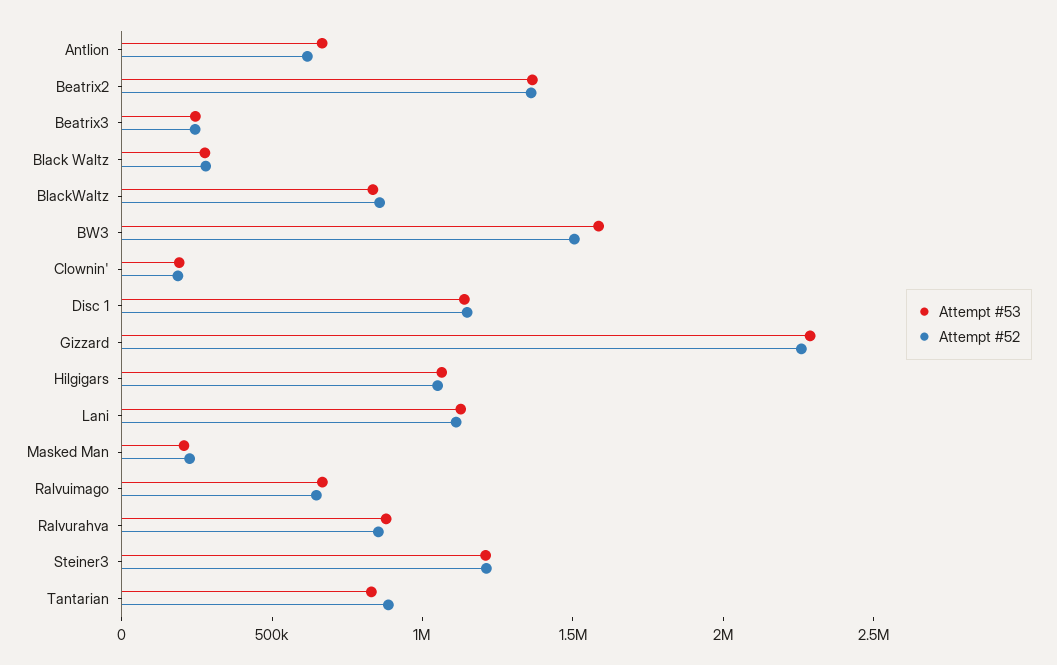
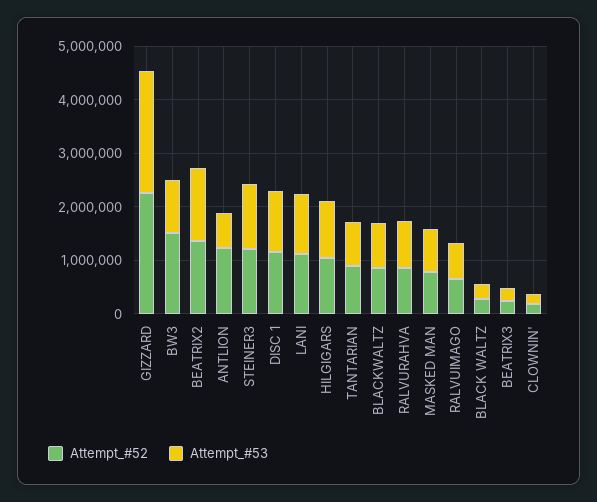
  {
    "Attempt #53": {
      "Antlion": 700000,
      "Beatrix2": 1400000,
      "Beatrix3": 200000,
      "Black Waltz": 300000,
      "BlackWaltz": 800000,
-     "BW3": 1600000,
+     "BW3": 1000000,
      "Clownin'": 200000,
      "Disc 1": 1100000,
      "Gizzard": 2300000,
      "Hilgigars": 1100000,
      "Lani": 1100000,
-     "Masked Man": 200000,
+     "Masked Man": 800000,
      "Ralvuimago": 700000,
      "Ralvurahva": 900000,
      "Steiner3": 1200000,
      "Tantarian": 800000
    },
    "Attempt #52": {
-     "Antlion": 600000,
+     "Antlion": 1200000,
      "Beatrix2": 1400000,
      "Beatrix3": 200000,
      "Black Waltz": 300000,
      "BlackWaltz": 900000,
      "BW3": 1500000,
      "Clownin'": 200000,
      "Disc 1": 1100000,
      "Gizzard": 2300000,
      "Hilgigars": 1100000,
      "Lani": 1100000,
-     "Masked Man": 200000,
+     "Masked Man": 800000,
      "Ralvuimago": 600000,
      "Ralvurahva": 900000,
      "Steiner3": 1200000,
      "Tantarian": 900000
    }
  }

